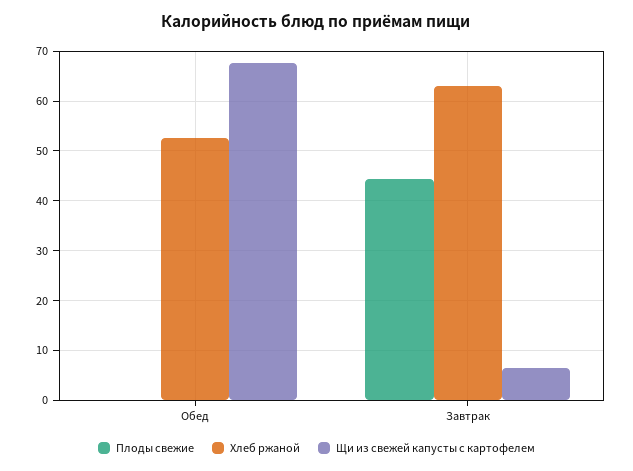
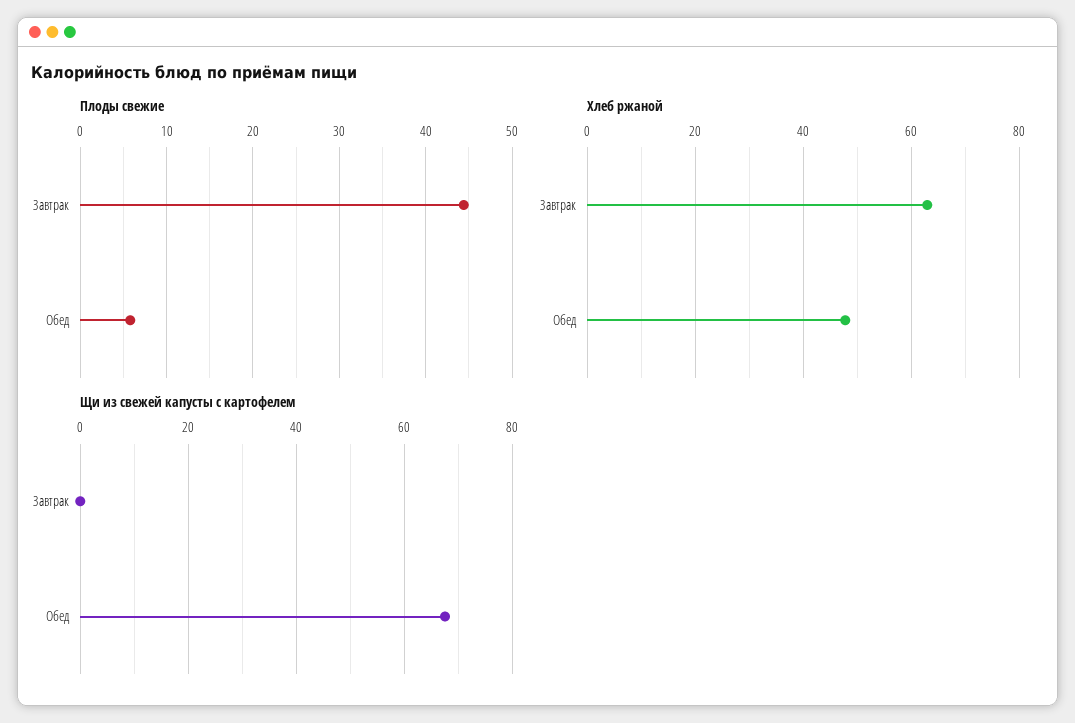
  {
    "Плоды свежие": {
-     "Обед": 0,
+     "Обед": 6,
      "Завтрак": 44
    },
    "Хлеб ржаной": {
-     "Обед": 52,
+     "Обед": 48,
      "Завтрак": 64
    },
    "Щи из свежей капусты с картофелем": {
      "Обед": 68,
-     "Завтрак": 6
+     "Завтрак": 0
    }
  }

